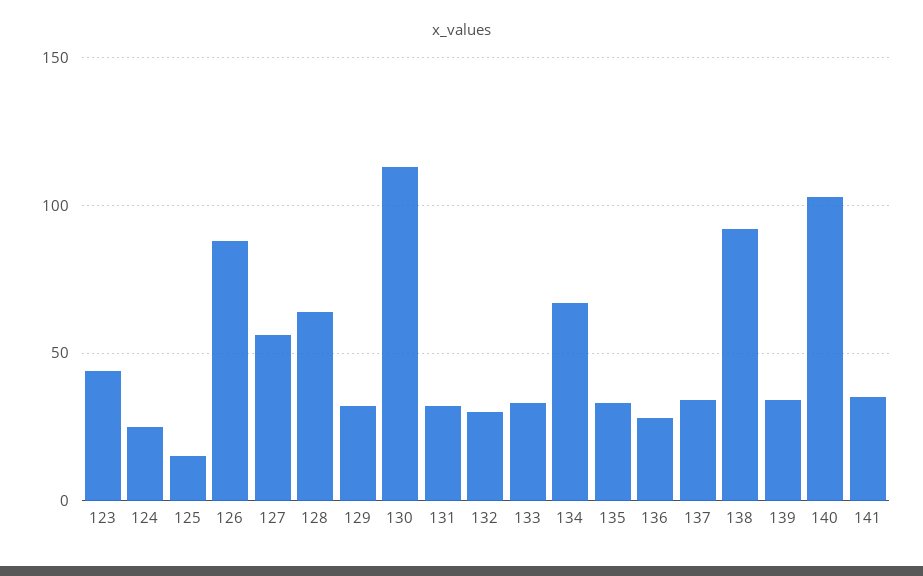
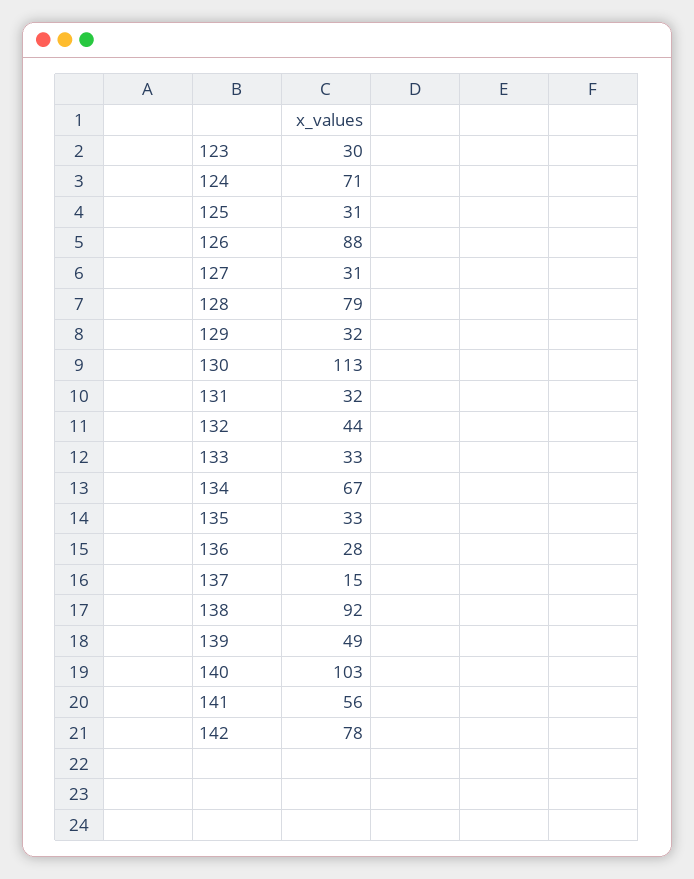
  {
-   "123": 45,
+   "123": 30,
-   "124": 25,
+   "124": 71,
-   "125": 15,
+   "125": 31,
    "126": 88,
-   "127": 55,
+   "127": 31,
-   "128": 65,
+   "128": 79,
    "129": 32,
    "130": 113,
    "131": 32,
-   "132": 30,
+   "132": 44,
    "133": 33,
    "134": 67,
    "135": 33,
    "136": 28,
-   "137": 35,
+   "137": 15,
    "138": 92,
-   "139": 35,
+   "139": 49,
    "140": 103,
-   "141": 35
+   "141": 56,
+   "142": 78
  }

